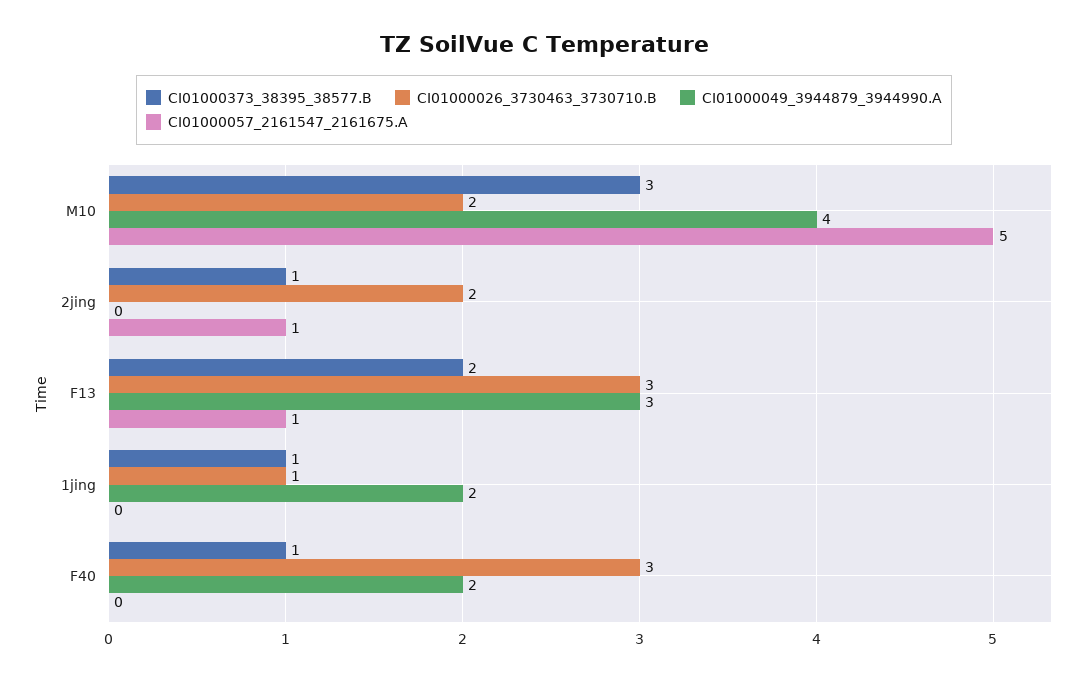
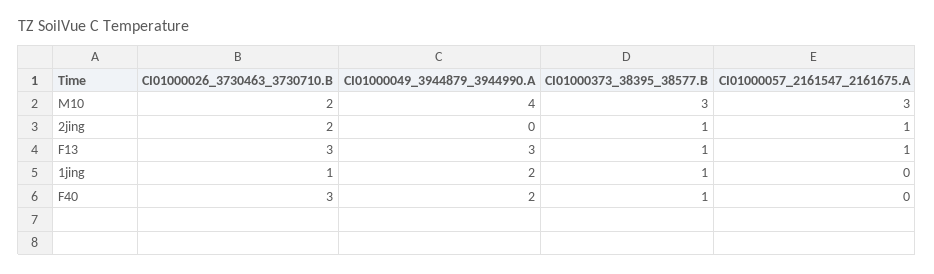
  {
    "CI01000373_38395_38577.B": {
      "M10": 3,
      "2jing": 1,
-     "F13": 2,
+     "F13": 1,
      "1jing": 1,
      "F40": 1
    },
    "CI01000026_3730463_3730710.B": {
      "M10": 2,
      "2jing": 2,
      "F13": 3,
      "1jing": 1,
      "F40": 3
    },
    "CI01000049_3944879_3944990.A": {
      "M10": 4,
      "2jing": 0,
      "F13": 3,
      "1jing": 2,
      "F40": 2
    },
    "CI01000057_2161547_2161675.A": {
-     "M10": 5,
+     "M10": 3,
      "2jing": 1,
      "F13": 1,
      "1jing": 0,
      "F40": 0
    }
  }

